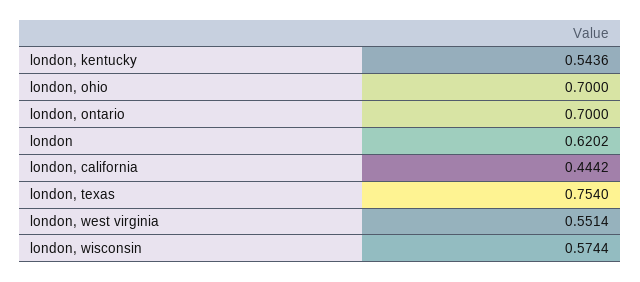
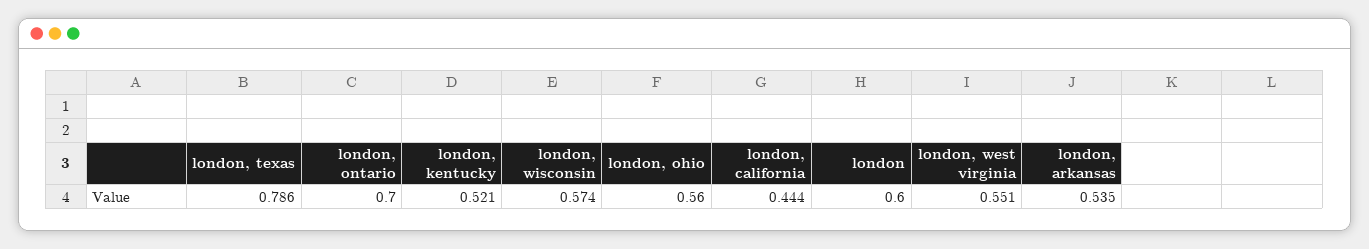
  {
-   "london, kentucky": 0.5436,
+   "london, kentucky": 0.521,
-   "london, ohio": 0.7,
+   "london, ohio": 0.56,
    "london, ontario": 0.7,
-   "london": 0.6202,
+   "london": 0.6,
    "london, california": 0.4442,
-   "london, texas": 0.754,
+   "london, texas": 0.786,
    "london, west virginia": 0.5514,
-   "london, wisconsin": 0.5744
+   "london, wisconsin": 0.5744,
+   "london, arkansas": 0.535
  }

